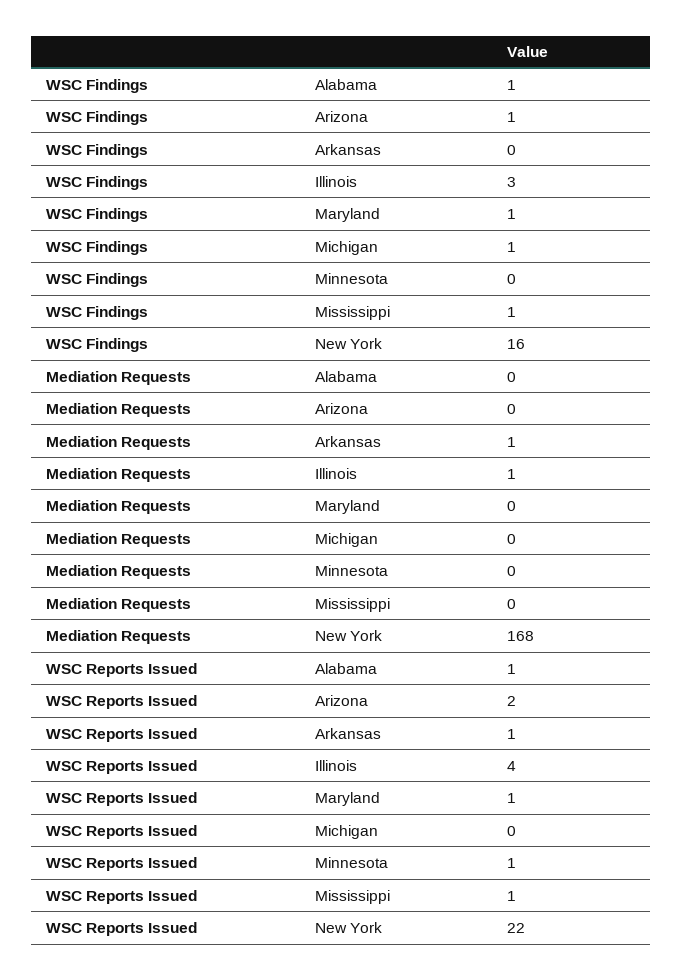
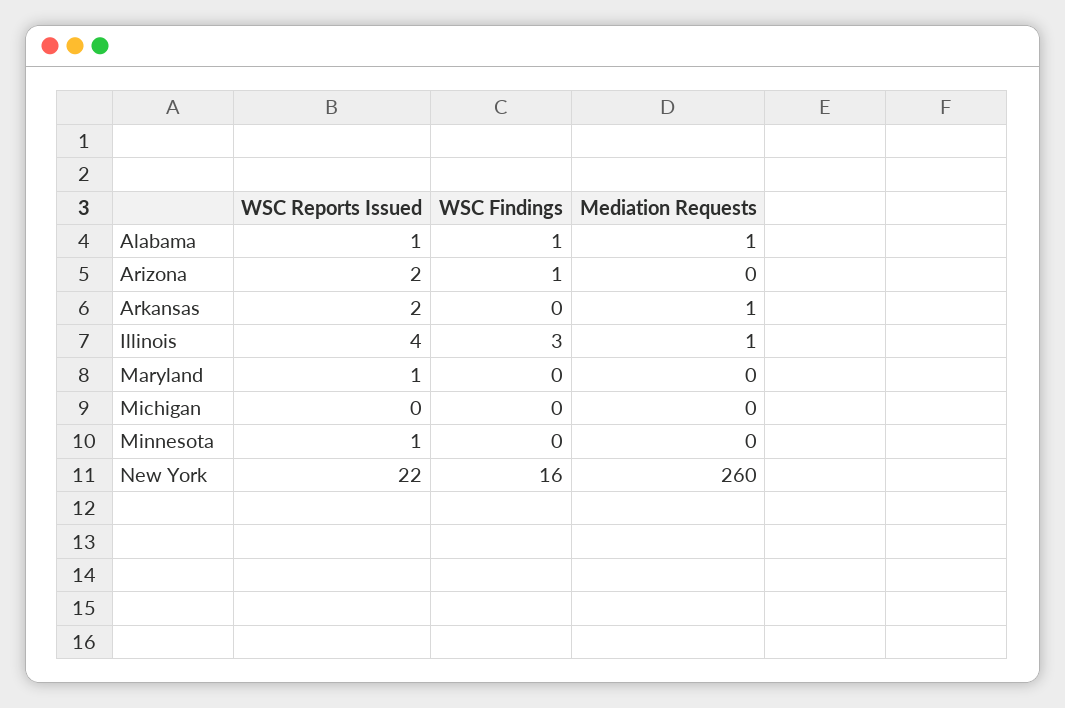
  {
    "WSC Findings": {
      "Alabama": 1,
      "Arizona": 1,
      "Arkansas": 0,
      "Illinois": 3,
-     "Maryland": 1,
+     "Maryland": 0,
-     "Michigan": 1,
+     "Michigan": 0,
      "Minnesota": 0,
-     "Mississippi": 1,
      "New York": 16
    },
    "Mediation Requests": {
-     "Alabama": 0,
+     "Alabama": 1,
      "Arizona": 0,
      "Arkansas": 1,
      "Illinois": 1,
      "Maryland": 0,
      "Michigan": 0,
      "Minnesota": 0,
-     "Mississippi": 0,
-     "New York": 168
+     "New York": 260
    },
    "WSC Reports Issued": {
      "Alabama": 1,
      "Arizona": 2,
-     "Arkansas": 1,
+     "Arkansas": 2,
      "Illinois": 4,
      "Maryland": 1,
      "Michigan": 0,
      "Minnesota": 1,
-     "Mississippi": 1,
      "New York": 22
    }
  }

